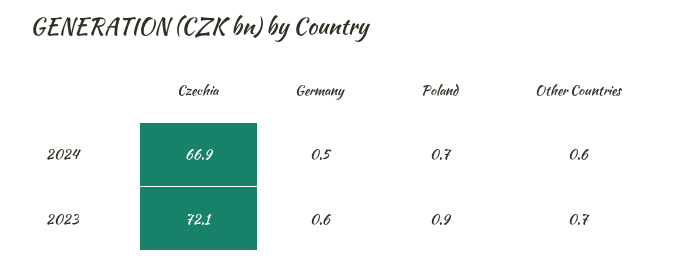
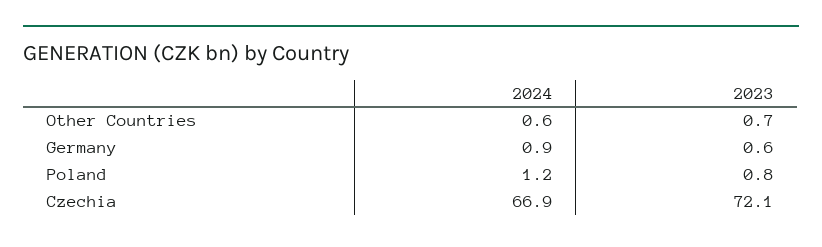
  {
    "Czechia": {
      "2024": 66.9,
      "2023": 72.1
    },
    "Germany": {
-     "2024": 0.5,
+     "2024": 0.9,
      "2023": 0.6
    },
    "Poland": {
-     "2024": 0.7,
+     "2024": 1.2,
-     "2023": 0.9
+     "2023": 0.8
    },
    "Other Countries": {
      "2024": 0.6,
      "2023": 0.7
    }
  }

